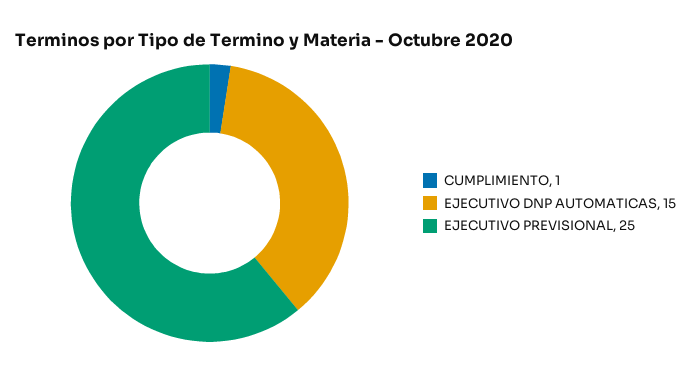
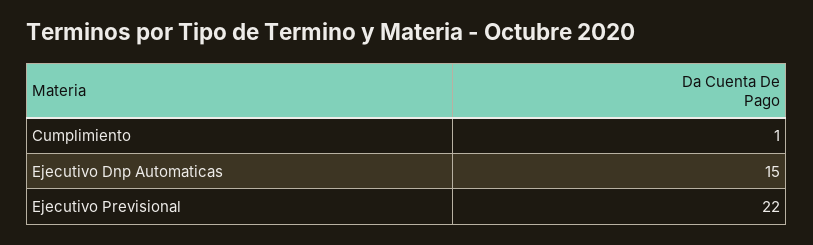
  {
    "CUMPLIMIENTO": 1,
    "EJECUTIVO DNP AUTOMATICAS": 15,
-   "EJECUTIVO PREVISIONAL": 25
+   "EJECUTIVO PREVISIONAL": 22
  }

